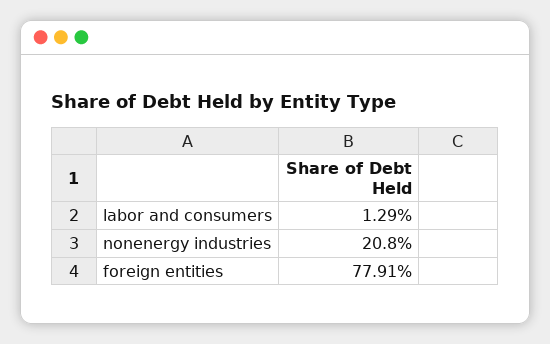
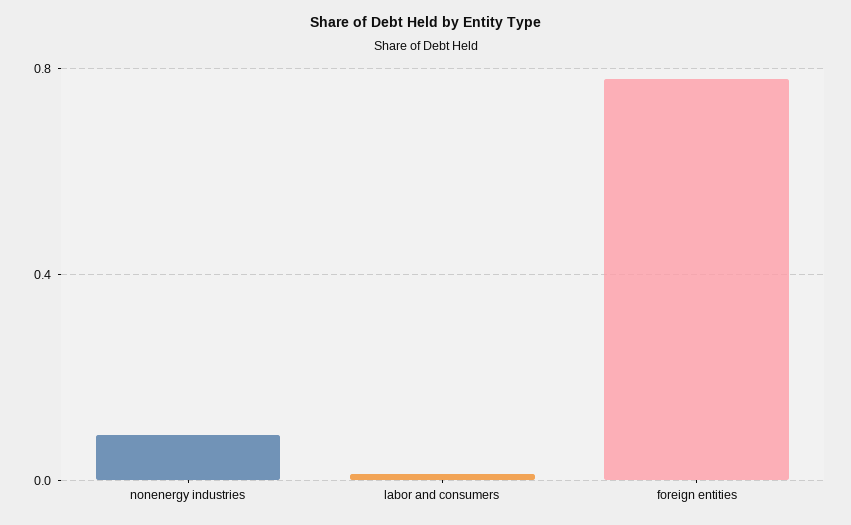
  {
    "labor and consumers": 0.0129,
-   "nonenergy industries": 0.208,
+   "nonenergy industries": 0.1,
    "foreign entities": 0.7791
  }

